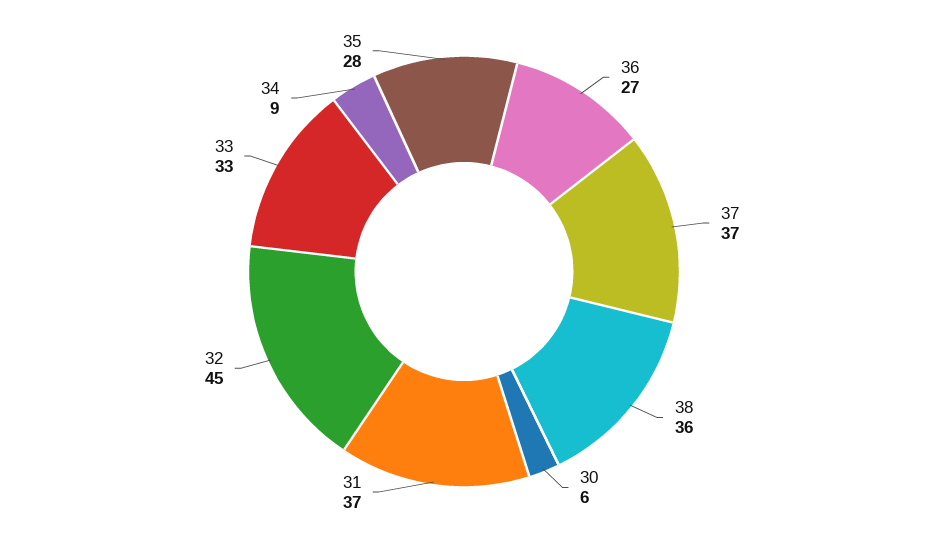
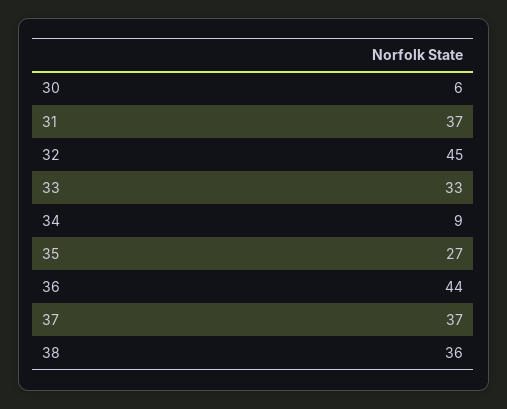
  {
-   "36": 27,
+   "36": 44,
    "37": 37,
    "38": 36,
    "30": 6,
    "31": 37,
    "32": 45,
    "33": 33,
    "34": 9,
-   "35": 28
+   "35": 27
  }

